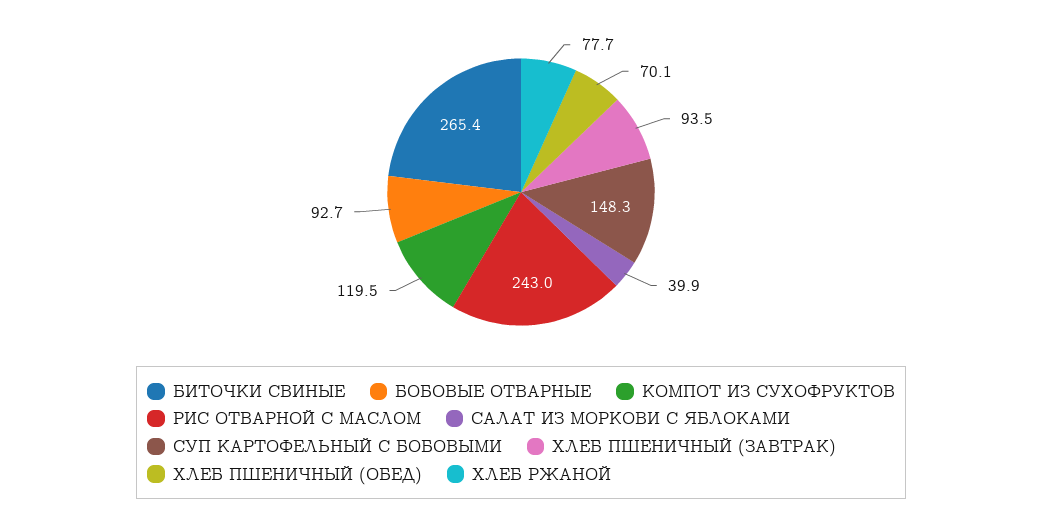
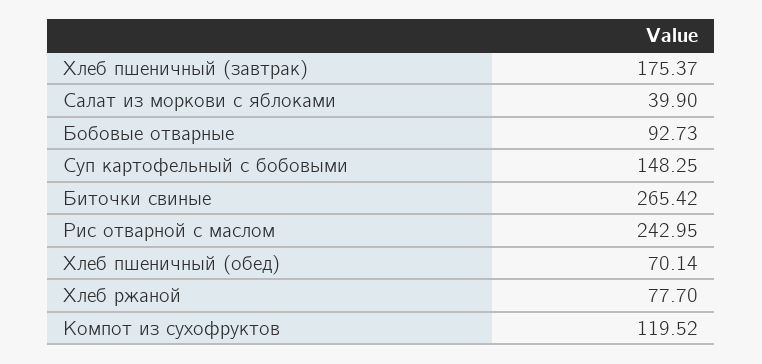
  {
    "БИТОЧКИ СВИНЫЕ": 265.42,
    "БОБОВЫЕ ОТВАРНЫЕ": 92.73,
    "КОМПОТ ИЗ СУХОФРУКТОВ": 119.52,
    "РИС ОТВАРНОЙ С МАСЛОМ": 242.95,
    "САЛАТ ИЗ МОРКОВИ С ЯБЛОКАМИ": 39.9,
    "СУП КАРТОФЕЛЬНЫЙ С БОБОВЫМИ": 148.25,
-   "ХЛЕБ ПШЕНИЧНЫЙ (ЗАВТРАК)": 93.5,
+   "ХЛЕБ ПШЕНИЧНЫЙ (ЗАВТРАК)": 175.37,
    "ХЛЕБ ПШЕНИЧНЫЙ (ОБЕД)": 70.14,
    "ХЛЕБ РЖАНОЙ": 77.7
  }

